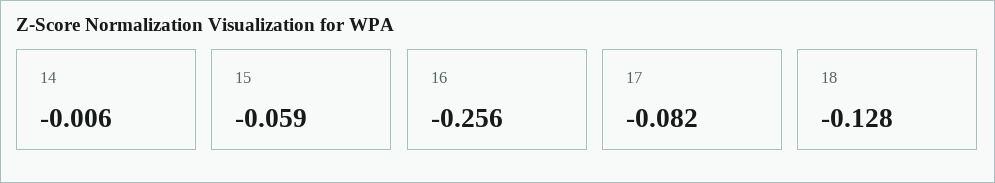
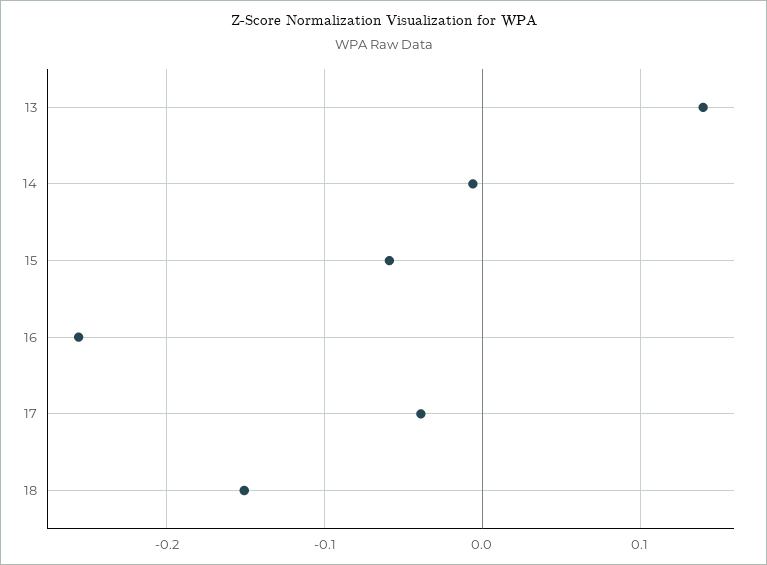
  {
    "14": -0.006,
    "15": -0.059,
    "16": -0.256,
-   "17": -0.082,
+   "17": -0.04,
-   "18": -0.128
+   "18": -0.15,
+   "13": 0.14
  }

